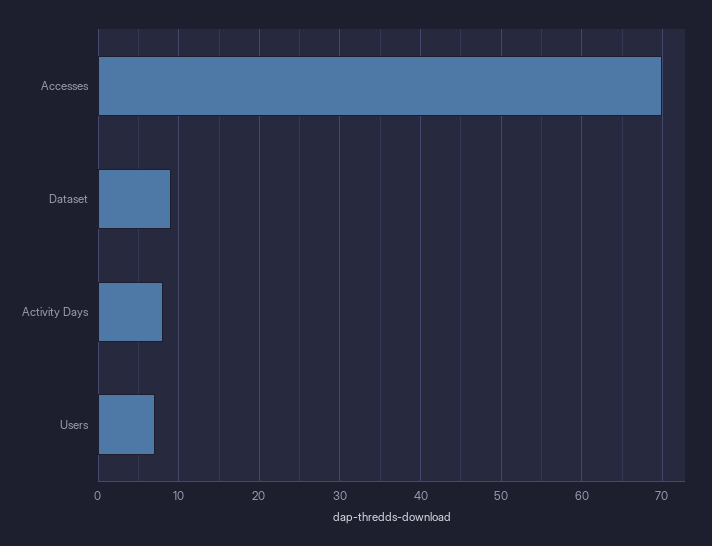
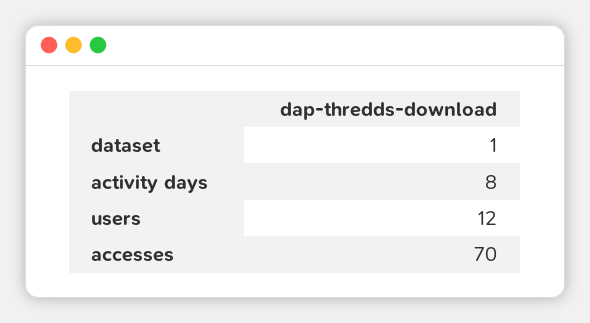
  {
    "Accesses": 70,
-   "Dataset": 9,
+   "Dataset": 1,
    "Activity Days": 8,
-   "Users": 7
+   "Users": 12
  }

